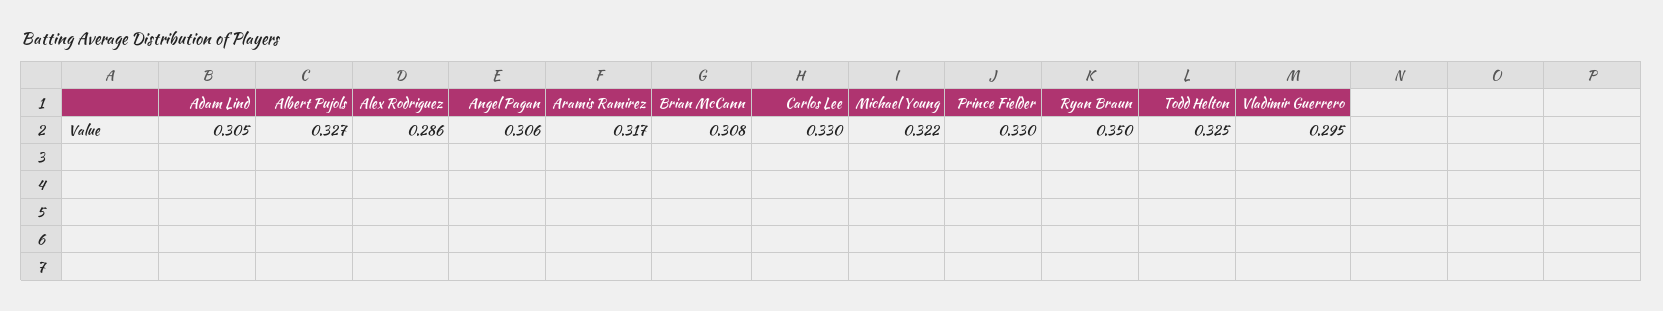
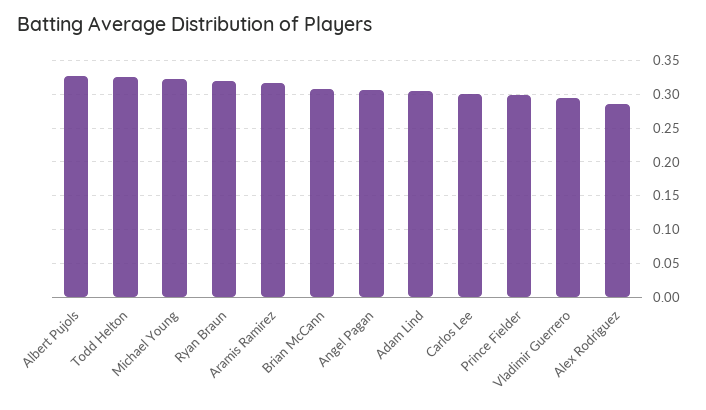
  {
    "Adam Lind": 0.305,
    "Albert Pujols": 0.327,
    "Alex Rodriguez": 0.286,
    "Angel Pagan": 0.306,
    "Aramis Ramirez": 0.317,
    "Brian McCann": 0.308,
-   "Carlos Lee": 0.33,
+   "Carlos Lee": 0.3,
    "Michael Young": 0.322,
-   "Prince Fielder": 0.33,
+   "Prince Fielder": 0.3,
-   "Ryan Braun": 0.35,
+   "Ryan Braun": 0.32,
    "Todd Helton": 0.325,
    "Vladimir Guerrero": 0.295
  }

